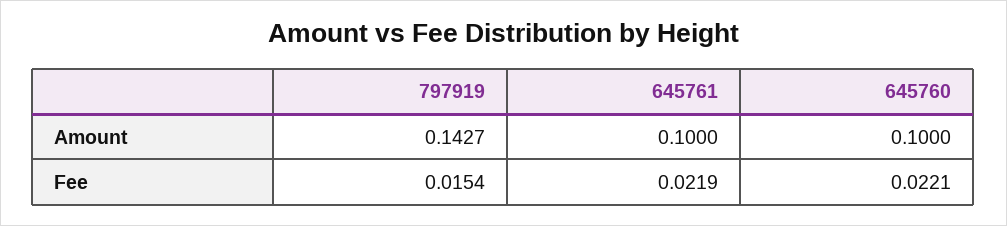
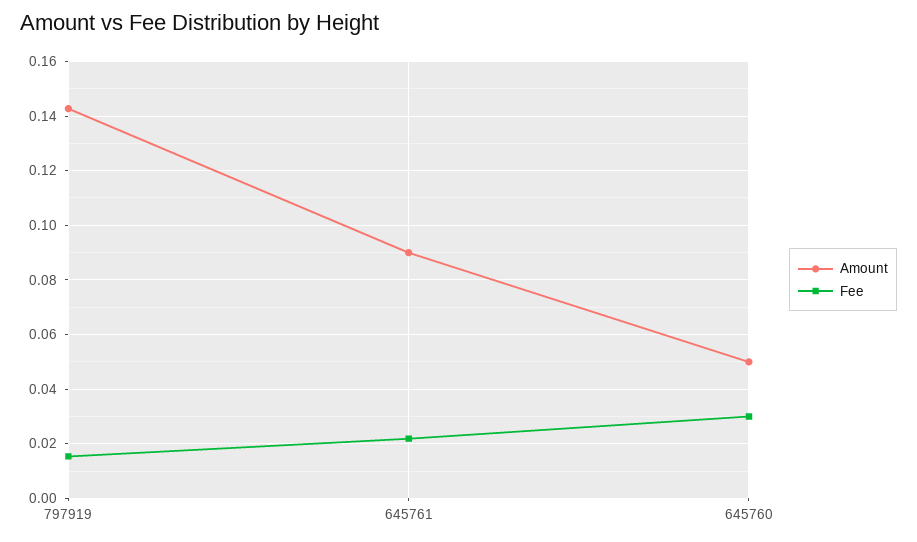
  {
    "Amount": {
      "797919": 0.1427,
-     "645761": 0.1,
+     "645761": 0.09,
-     "645760": 0.1
+     "645760": 0.05
    },
    "Fee": {
      "797919": 0.0154,
      "645761": 0.0219,
-     "645760": 0.0221
+     "645760": 0.03
    }
  }

